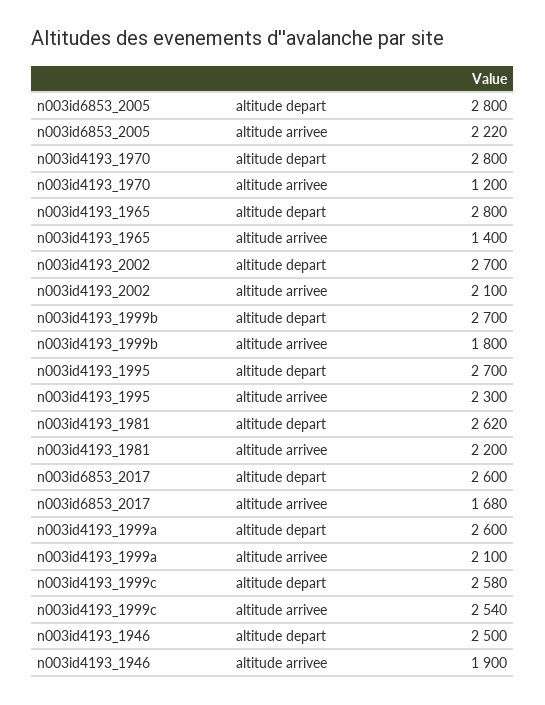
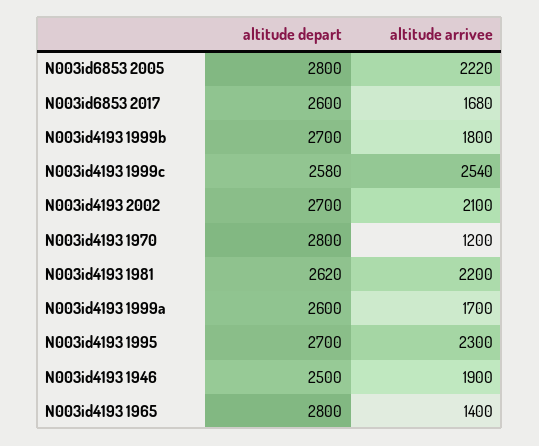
  {
    "n003id6853_2005": {
      "altitude depart": 2800,
      "altitude arrivee": 2220
    },
    "n003id4193_1970": {
      "altitude depart": 2800,
      "altitude arrivee": 1200
    },
    "n003id4193_1965": {
      "altitude depart": 2800,
      "altitude arrivee": 1400
    },
    "n003id4193_2002": {
      "altitude depart": 2700,
      "altitude arrivee": 2100
    },
    "n003id4193_1999b": {
      "altitude depart": 2700,
      "altitude arrivee": 1800
    },
    "n003id4193_1995": {
      "altitude depart": 2700,
      "altitude arrivee": 2300
    },
    "n003id4193_1981": {
      "altitude depart": 2620,
      "altitude arrivee": 2200
    },
    "n003id6853_2017": {
      "altitude depart": 2600,
      "altitude arrivee": 1680
    },
    "n003id4193_1999a": {
      "altitude depart": 2600,
-     "altitude arrivee": 2100
+     "altitude arrivee": 1700
    },
    "n003id4193_1999c": {
      "altitude depart": 2580,
      "altitude arrivee": 2540
    },
    "n003id4193_1946": {
      "altitude depart": 2500,
      "altitude arrivee": 1900
    }
  }

